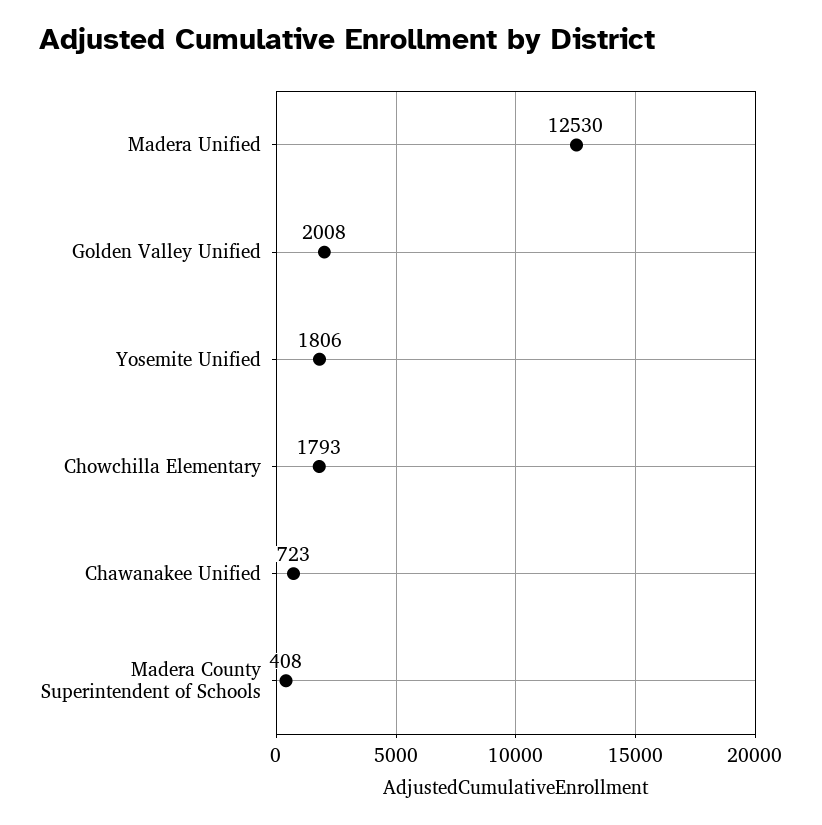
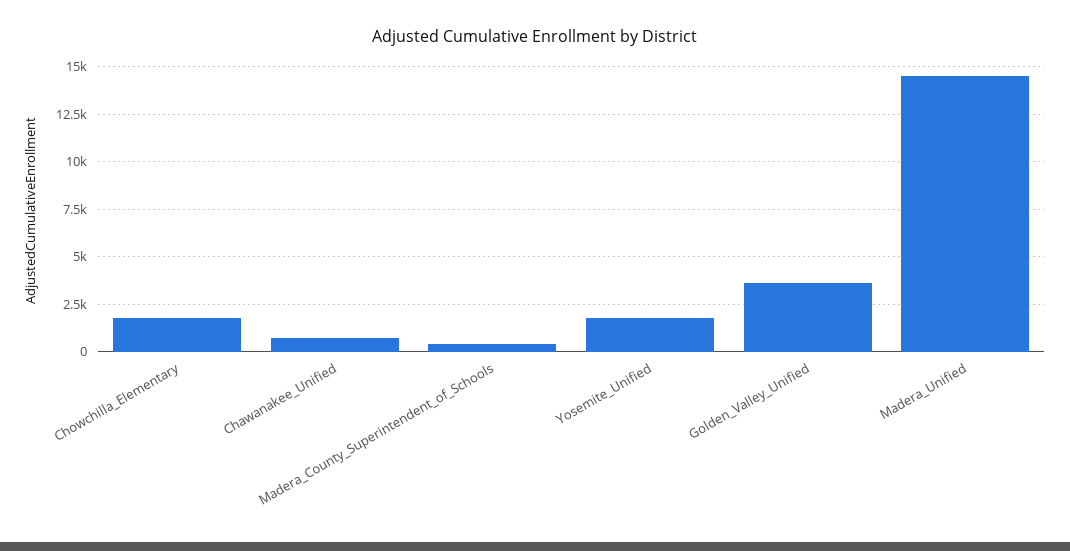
  {
-   "Madera Unified": 12530,
+   "Madera Unified": 14500,
-   "Golden Valley Unified": 2008,
+   "Golden Valley Unified": 3500,
    "Yosemite Unified": 1806,
    "Chowchilla Elementary": 1793,
    "Chawanakee Unified": 723,
    "Madera County Superintendent of Schools": 408
  }

